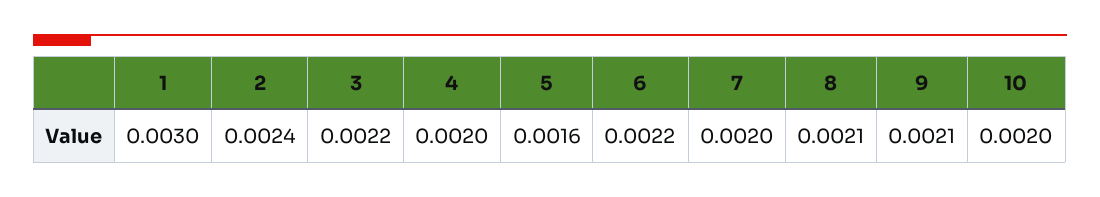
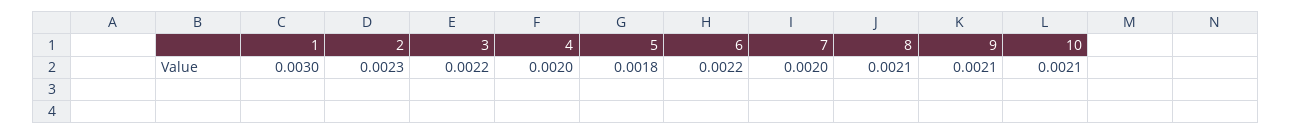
  {
    "1": 0.003,
-   "2": 0.0024,
+   "2": 0.0023,
    "3": 0.0022,
    "4": 0.002,
-   "5": 0.0016,
+   "5": 0.0018,
    "6": 0.0022,
    "7": 0.002,
    "8": 0.0021,
    "9": 0.0021,
-   "10": 0.002
+   "10": 0.0021
  }

